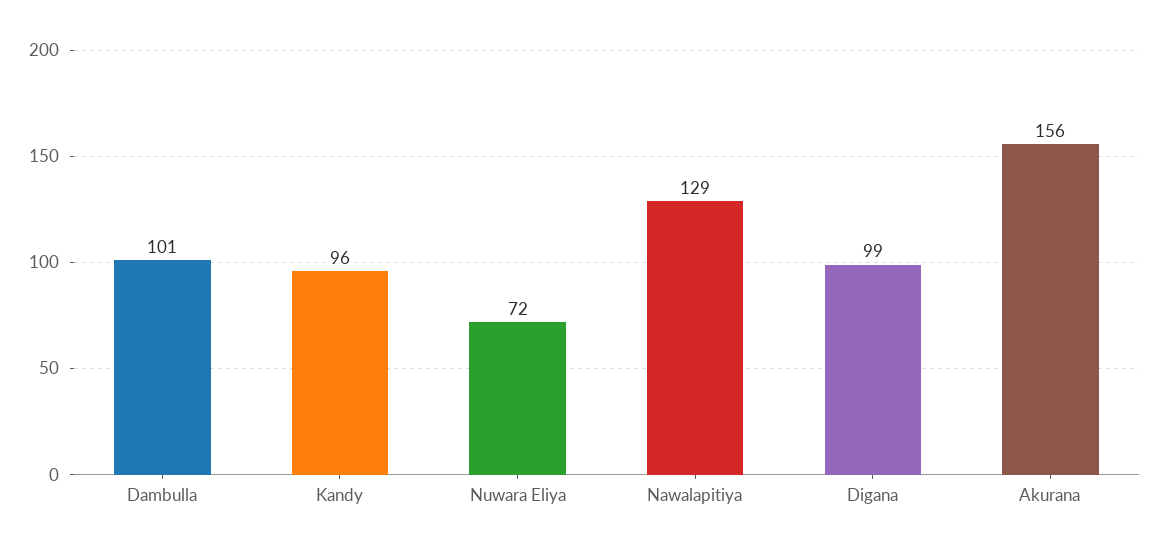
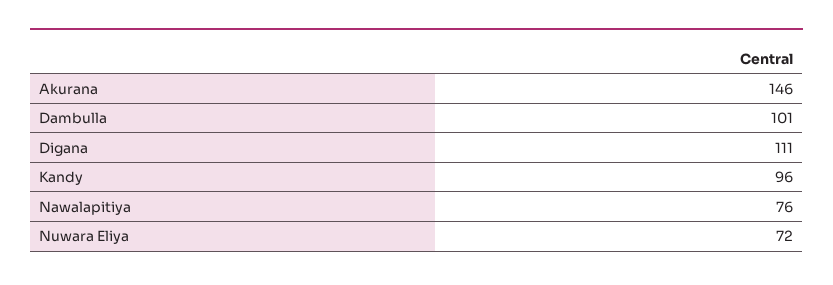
  {
    "Dambulla": 101,
    "Kandy": 96,
    "Nuwara Eliya": 72,
-   "Nawalapitiya": 129,
+   "Nawalapitiya": 76,
-   "Digana": 99,
+   "Digana": 111,
-   "Akurana": 156
+   "Akurana": 146
  }

